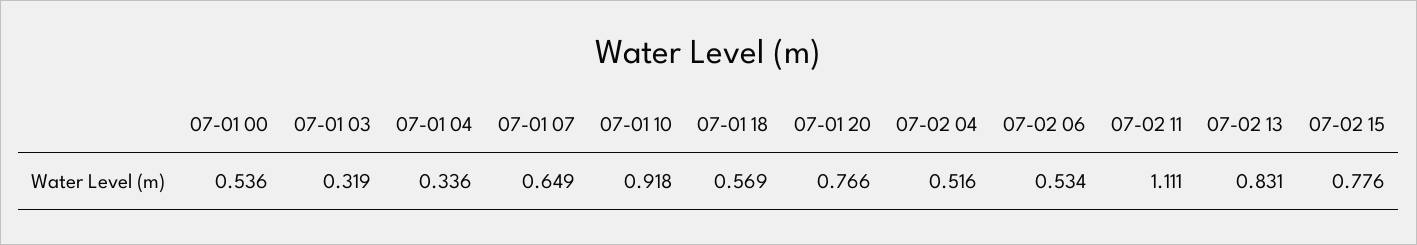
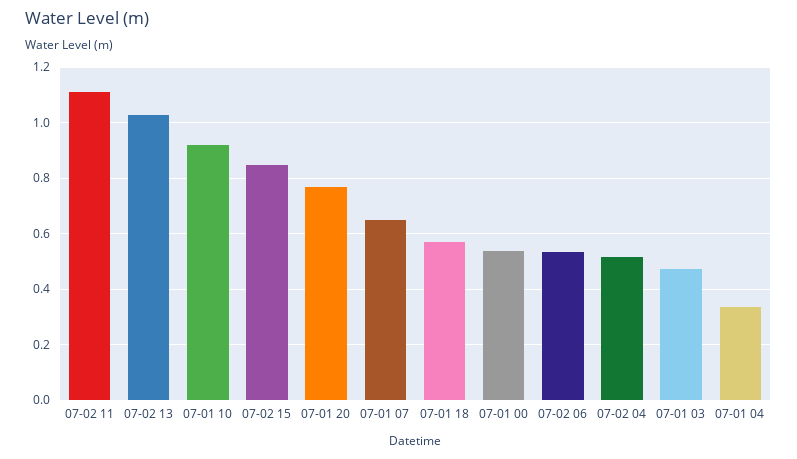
  {
    "07-01 00": 0.536,
-   "07-01 03": 0.319,
+   "07-01 03": 0.475,
    "07-01 04": 0.336,
    "07-01 07": 0.649,
    "07-01 10": 0.918,
    "07-01 18": 0.569,
    "07-01 20": 0.766,
    "07-02 04": 0.516,
    "07-02 06": 0.534,
    "07-02 11": 1.111,
-   "07-02 13": 0.831,
+   "07-02 13": 1.025,
-   "07-02 15": 0.776
+   "07-02 15": 0.85
  }

